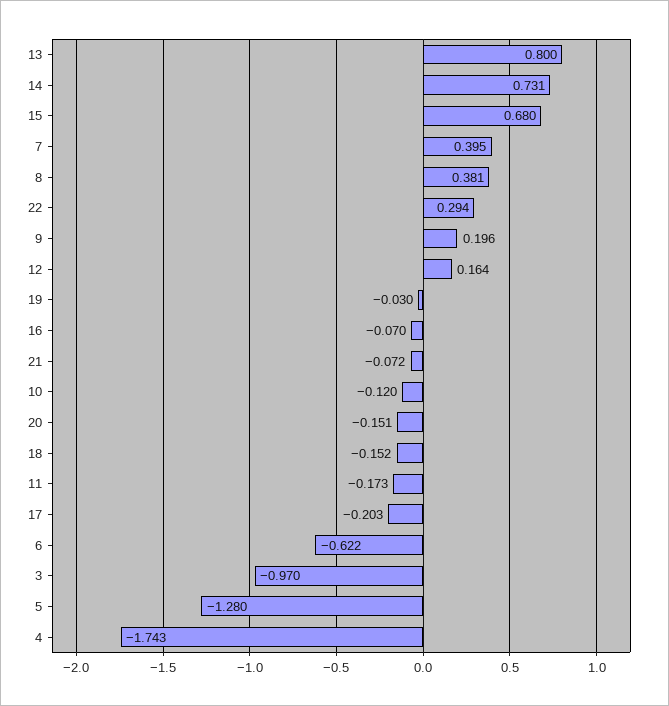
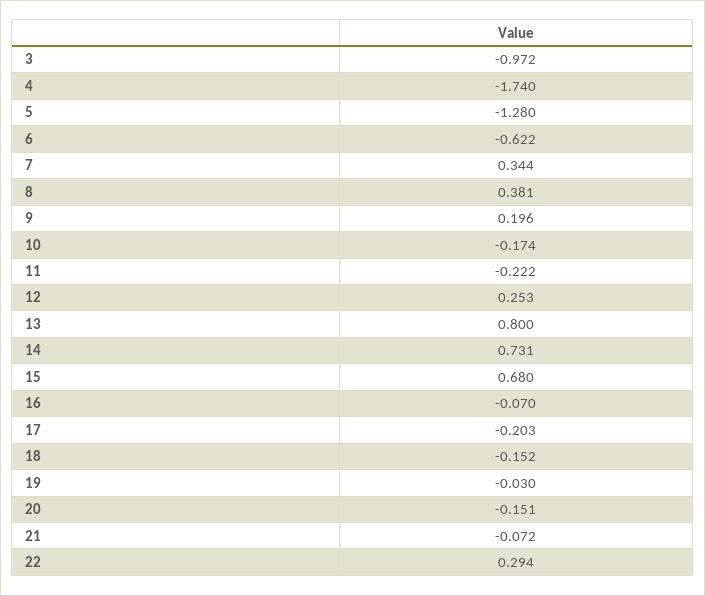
  {
    "13": 0.8,
    "14": 0.731,
    "15": 0.68,
-   "7": 0.395,
+   "7": 0.344,
    "8": 0.381,
    "22": 0.294,
    "9": 0.196,
-   "12": 0.164,
+   "12": 0.253,
    "19": -0.03,
    "16": -0.07,
    "21": -0.072,
-   "10": -0.12,
+   "10": -0.174,
    "20": -0.151,
    "18": -0.152,
-   "11": -0.173,
+   "11": -0.222,
    "17": -0.203,
    "6": -0.622,
-   "3": -0.97,
+   "3": -0.972,
    "5": -1.28,
-   "4": -1.743
+   "4": -1.74
  }

